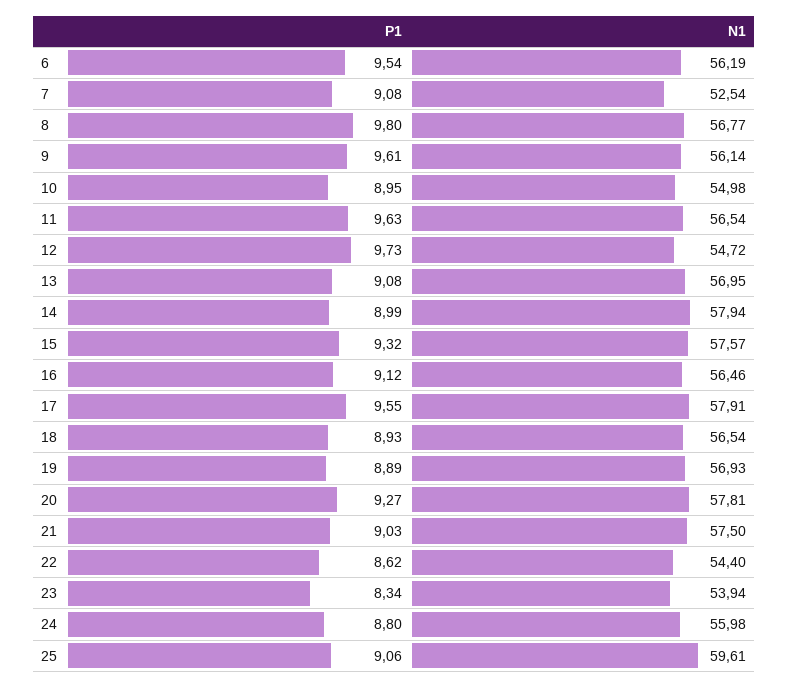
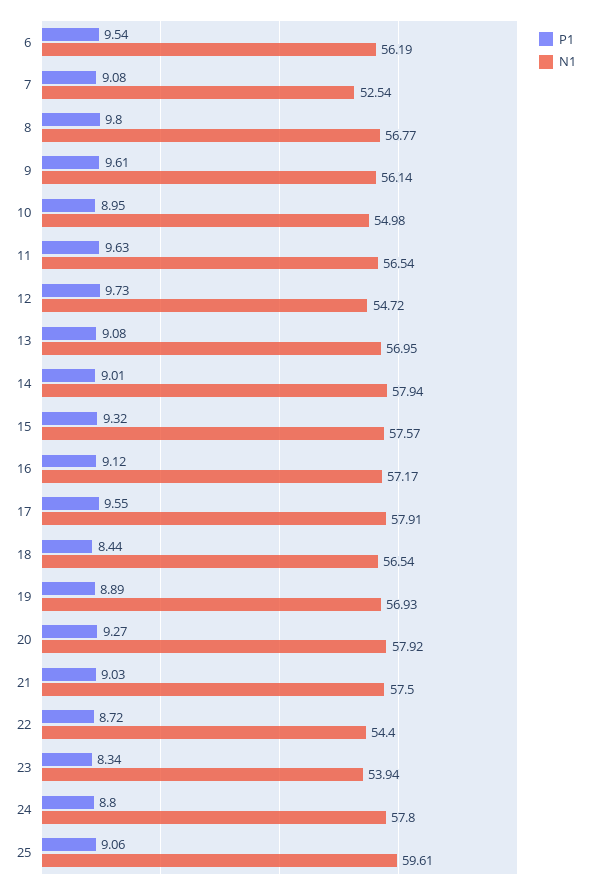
  {
    "P1": {
      "6": 9.54,
      "7": 9.08,
      "8": 9.8,
      "9": 9.61,
      "10": 8.95,
      "11": 9.63,
      "12": 9.73,
      "13": 9.08,
-     "14": 8.99,
+     "14": 9.01,
      "15": 9.32,
      "16": 9.12,
      "17": 9.55,
-     "18": 8.93,
+     "18": 8.44,
      "19": 8.89,
      "20": 9.27,
      "21": 9.03,
-     "22": 8.62,
+     "22": 8.72,
      "23": 8.34,
      "24": 8.8,
      "25": 9.06
    },
    "N1": {
      "6": 56.19,
      "7": 52.54,
      "8": 56.77,
      "9": 56.14,
      "10": 54.98,
      "11": 56.54,
      "12": 54.72,
      "13": 56.95,
      "14": 57.94,
      "15": 57.57,
-     "16": 56.46,
+     "16": 57.17,
      "17": 57.91,
      "18": 56.54,
      "19": 56.93,
-     "20": 57.81,
+     "20": 57.92,
      "21": 57.5,
      "22": 54.4,
      "23": 53.94,
-     "24": 55.98,
+     "24": 57.8,
      "25": 59.61
    }
  }

